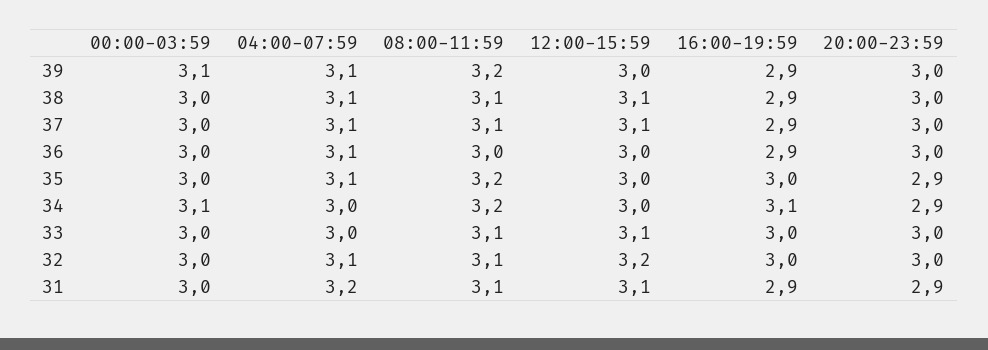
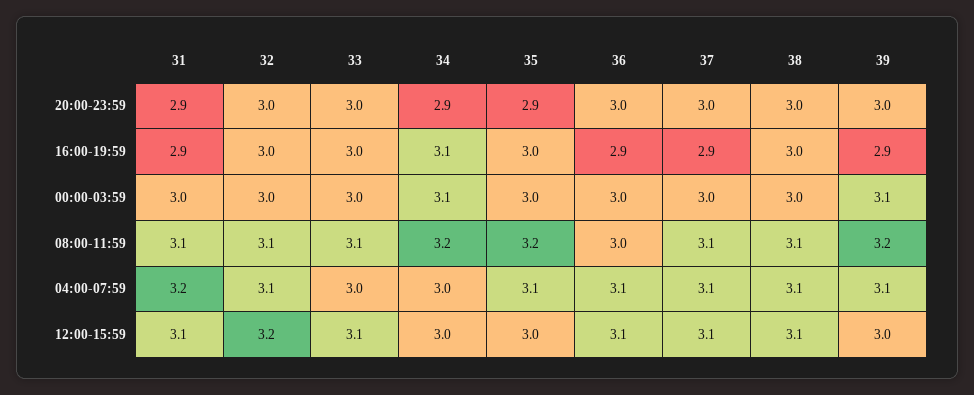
  {
    "00:00-03:59": {
      "39": 3.1,
      "38": 3,
      "37": 3,
      "36": 3,
      "35": 3,
      "34": 3.1,
      "33": 3,
      "32": 3,
      "31": 3
    },
    "04:00-07:59": {
      "39": 3.1,
      "38": 3.1,
      "37": 3.1,
      "36": 3.1,
      "35": 3.1,
      "34": 3,
      "33": 3,
      "32": 3.1,
      "31": 3.2
    },
    "08:00-11:59": {
      "39": 3.2,
      "38": 3.1,
      "37": 3.1,
      "36": 3,
      "35": 3.2,
      "34": 3.2,
      "33": 3.1,
      "32": 3.1,
      "31": 3.1
    },
    "12:00-15:59": {
      "39": 3,
      "38": 3.1,
      "37": 3.1,
-     "36": 3,
+     "36": 3.1,
      "35": 3,
      "34": 3,
      "33": 3.1,
      "32": 3.2,
      "31": 3.1
    },
    "16:00-19:59": {
      "39": 2.9,
-     "38": 2.9,
+     "38": 3,
      "37": 2.9,
      "36": 2.9,
      "35": 3,
      "34": 3.1,
      "33": 3,
      "32": 3,
      "31": 2.9
    },
    "20:00-23:59": {
      "39": 3,
      "38": 3,
      "37": 3,
      "36": 3,
      "35": 2.9,
      "34": 2.9,
      "33": 3,
      "32": 3,
      "31": 2.9
    }
  }

